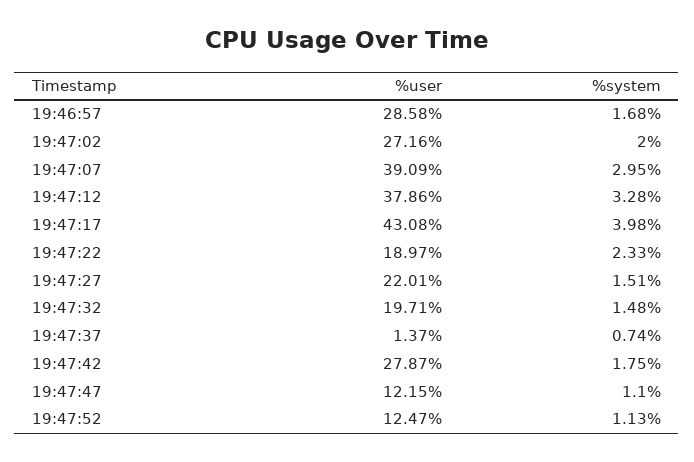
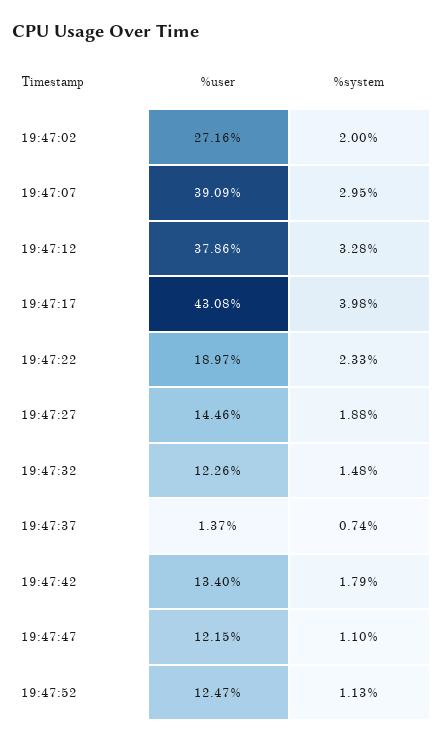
  {
    "%user": {
-     "19:46:57": 28.58,
      "19:47:02": 27.16,
      "19:47:07": 39.09,
      "19:47:12": 37.86,
      "19:47:17": 43.08,
      "19:47:22": 18.97,
-     "19:47:27": 22.01,
+     "19:47:27": 14.46,
-     "19:47:32": 19.71,
+     "19:47:32": 12.26,
      "19:47:37": 1.37,
-     "19:47:42": 27.87,
+     "19:47:42": 13.4,
      "19:47:47": 12.15,
      "19:47:52": 12.47
    },
    "%system": {
-     "19:46:57": 1.68,
      "19:47:02": 2,
      "19:47:07": 2.95,
      "19:47:12": 3.28,
      "19:47:17": 3.98,
      "19:47:22": 2.33,
-     "19:47:27": 1.51,
+     "19:47:27": 1.88,
      "19:47:32": 1.48,
      "19:47:37": 0.74,
-     "19:47:42": 1.75,
+     "19:47:42": 1.79,
      "19:47:47": 1.1,
      "19:47:52": 1.13
    }
  }

